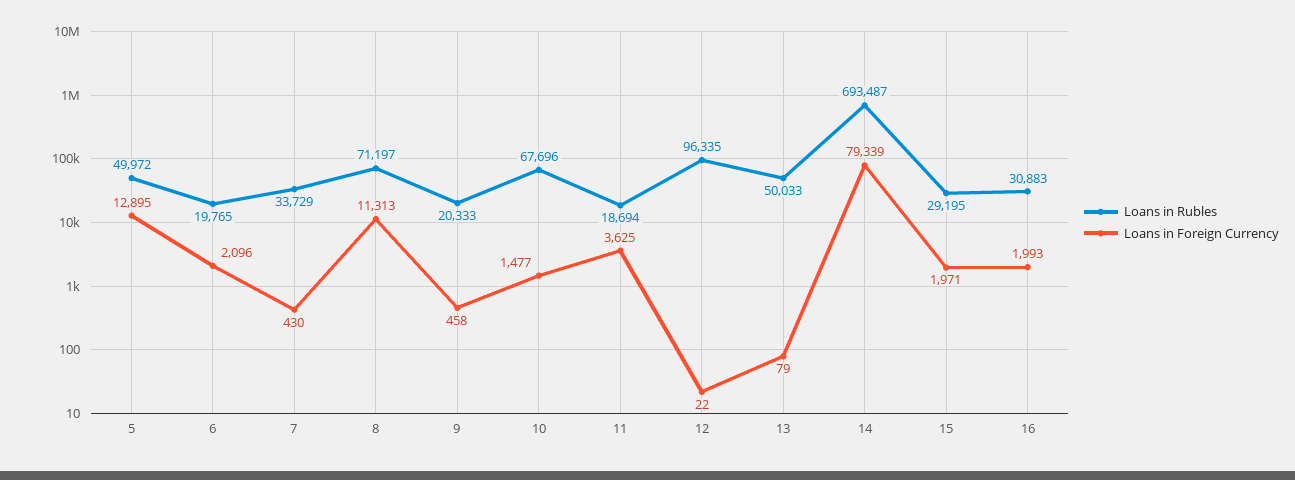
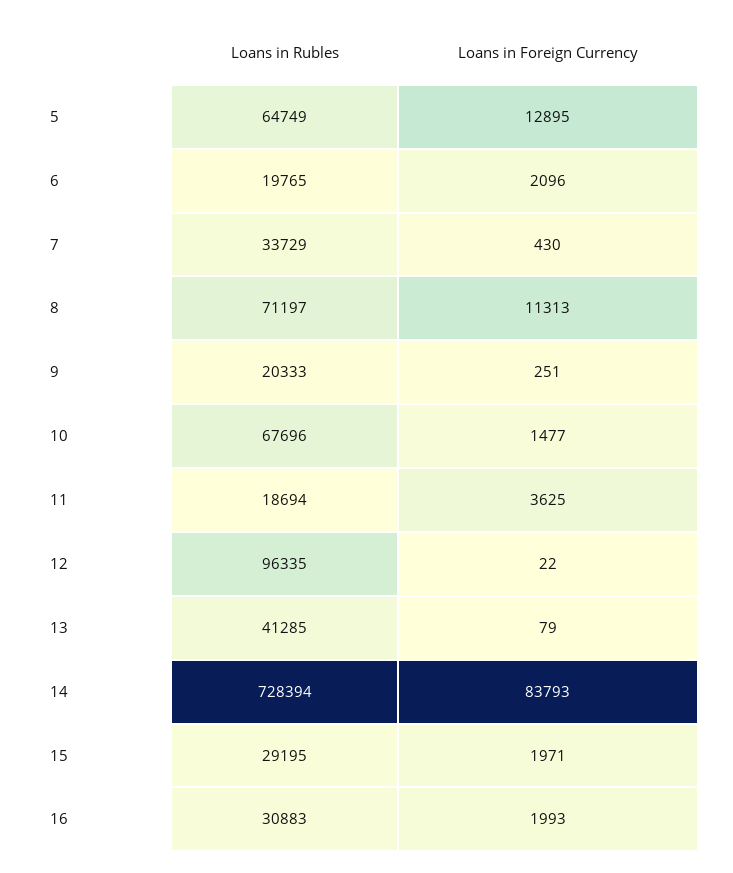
  {
    "Loans in Rubles": {
-     "5": 49972,
+     "5": 64749,
      "6": 19765,
      "7": 33729,
      "8": 71197,
      "9": 20333,
      "10": 67696,
      "11": 18694,
      "12": 96335,
-     "13": 50033,
+     "13": 41285,
-     "14": 693487,
+     "14": 728394,
      "15": 29195,
      "16": 30883
    },
    "Loans in Foreign Currency": {
      "5": 12895,
      "6": 2096,
      "7": 430,
      "8": 11313,
-     "9": 458,
+     "9": 251,
      "10": 1477,
      "11": 3625,
      "12": 22,
      "13": 79,
-     "14": 79339,
+     "14": 83793,
      "15": 1971,
      "16": 1993
    }
  }

